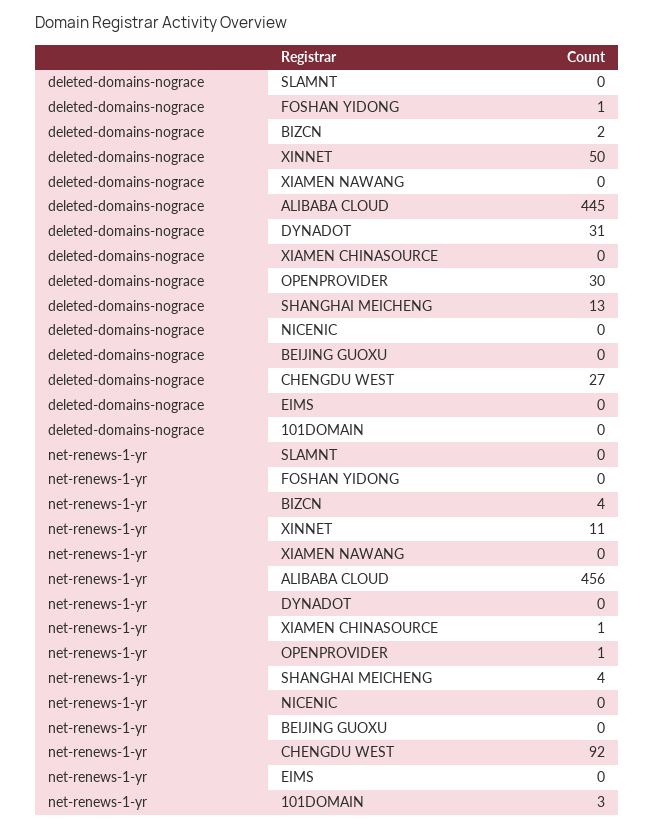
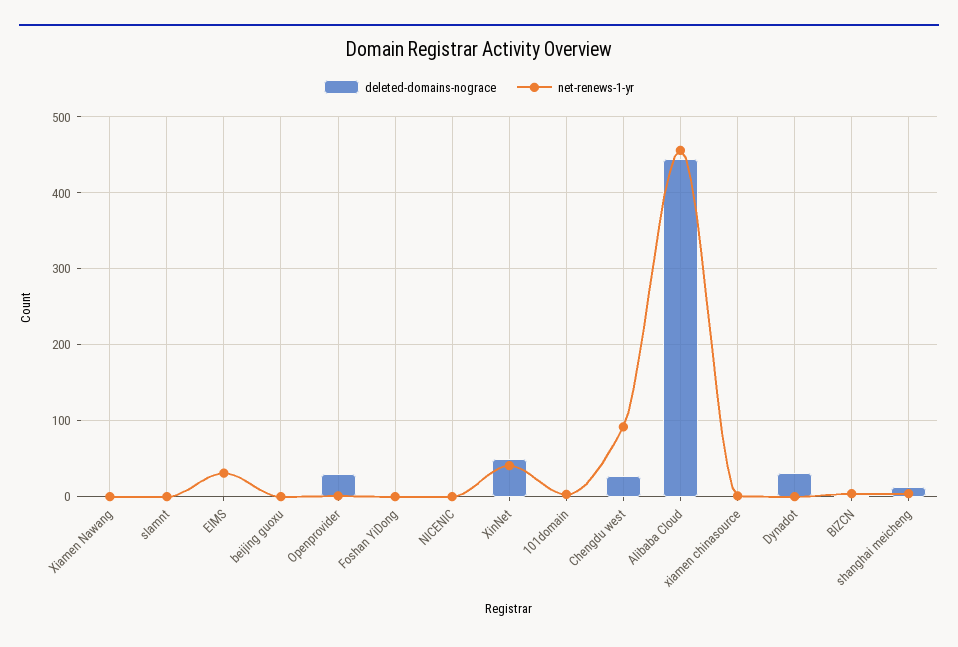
  {
    "deleted-domains-nograce": {
      "SLAMNT": 0,
      "FOSHAN YIDONG": 1,
      "BIZCN": 2,
      "XINNET": 50,
      "XIAMEN NAWANG": 0,
      "ALIBABA CLOUD": 445,
      "DYNADOT": 31,
      "XIAMEN CHINASOURCE": 0,
      "OPENPROVIDER": 30,
      "SHANGHAI MEICHENG": 13,
      "NICENIC": 0,
      "BEIJING GUOXU": 0,
      "CHENGDU WEST": 27,
      "EIMS": 0,
      "101DOMAIN": 0
    },
    "net-renews-1-yr": {
      "SLAMNT": 0,
      "FOSHAN YIDONG": 0,
      "BIZCN": 4,
-     "XINNET": 11,
+     "XINNET": 40,
      "XIAMEN NAWANG": 0,
      "ALIBABA CLOUD": 456,
      "DYNADOT": 0,
      "XIAMEN CHINASOURCE": 1,
      "OPENPROVIDER": 1,
      "SHANGHAI MEICHENG": 4,
      "NICENIC": 0,
      "BEIJING GUOXU": 0,
      "CHENGDU WEST": 92,
-     "EIMS": 0,
+     "EIMS": 30,
      "101DOMAIN": 3
    }
  }

